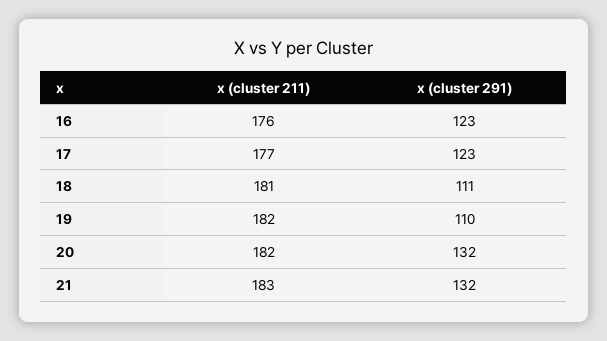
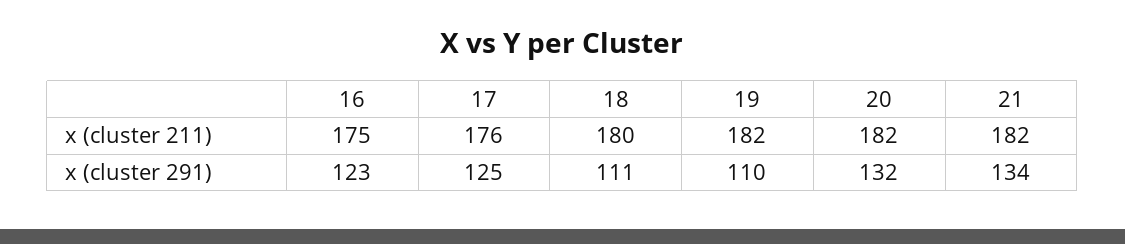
  {
    "x (cluster 211)": {
-     "16": 176,
+     "16": 175,
-     "17": 177,
+     "17": 176,
-     "18": 181,
+     "18": 180,
      "19": 182,
      "20": 182,
-     "21": 183
+     "21": 182
    },
    "x (cluster 291)": {
      "16": 123,
-     "17": 123,
+     "17": 125,
      "18": 111,
      "19": 110,
      "20": 132,
-     "21": 132
+     "21": 134
    }
  }

